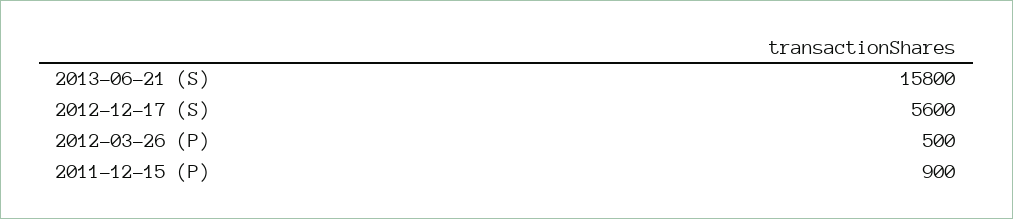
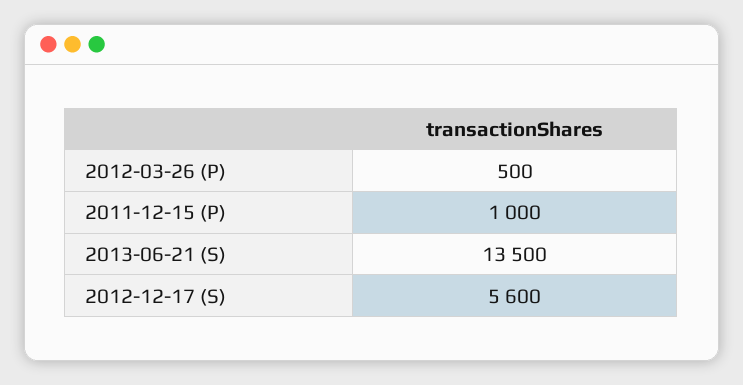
  {
-   "2013-06-21 (S)": 15800,
+   "2013-06-21 (S)": 13500,
    "2012-12-17 (S)": 5600,
    "2012-03-26 (P)": 500,
-   "2011-12-15 (P)": 900
+   "2011-12-15 (P)": 1000
  }

